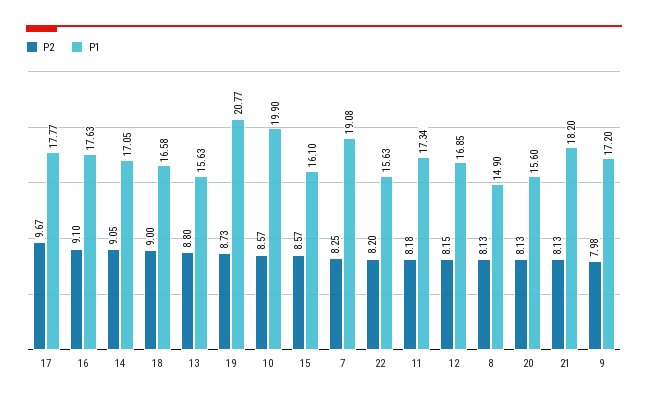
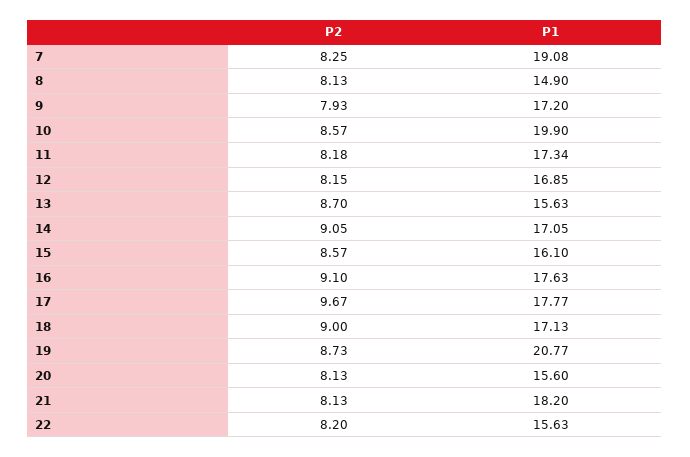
  {
    "P2": {
      "17": 9.67,
      "16": 9.1,
      "14": 9.05,
      "18": 9,
-     "13": 8.8,
+     "13": 8.7,
      "19": 8.73,
      "10": 8.57,
      "15": 8.57,
      "7": 8.25,
      "22": 8.2,
      "11": 8.18,
      "12": 8.15,
      "8": 8.13,
      "20": 8.13,
      "21": 8.13,
-     "9": 7.98
+     "9": 7.93
    },
    "P1": {
      "17": 17.77,
      "16": 17.63,
      "14": 17.05,
-     "18": 16.58,
+     "18": 17.13,
      "13": 15.63,
      "19": 20.77,
      "10": 19.9,
      "15": 16.1,
      "7": 19.08,
      "22": 15.63,
      "11": 17.34,
      "12": 16.85,
      "8": 14.9,
      "20": 15.6,
      "21": 18.2,
      "9": 17.2
    }
  }

